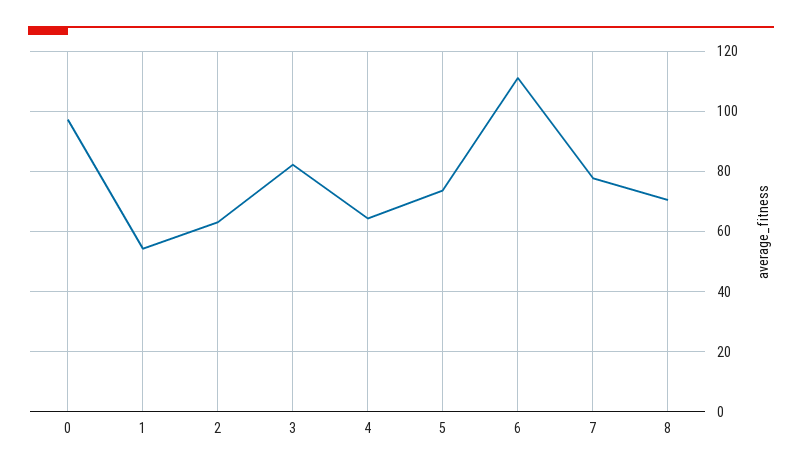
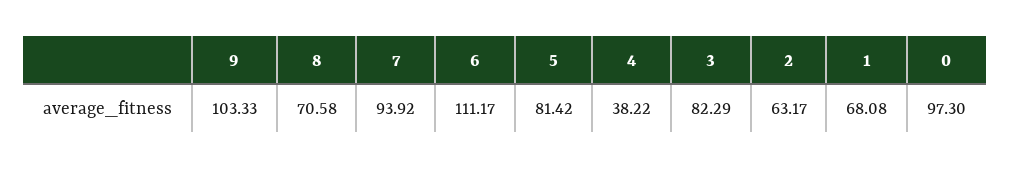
  {
    "0": 97.3,
-   "1": 54,
+   "1": 68.08,
    "2": 63.17,
    "3": 82.29,
-   "4": 64,
+   "4": 38.22,
-   "5": 74,
+   "5": 81.42,
    "6": 111.17,
-   "7": 78,
+   "7": 93.92,
-   "8": 70.58
+   "8": 70.58,
+   "9": 103.33
  }

